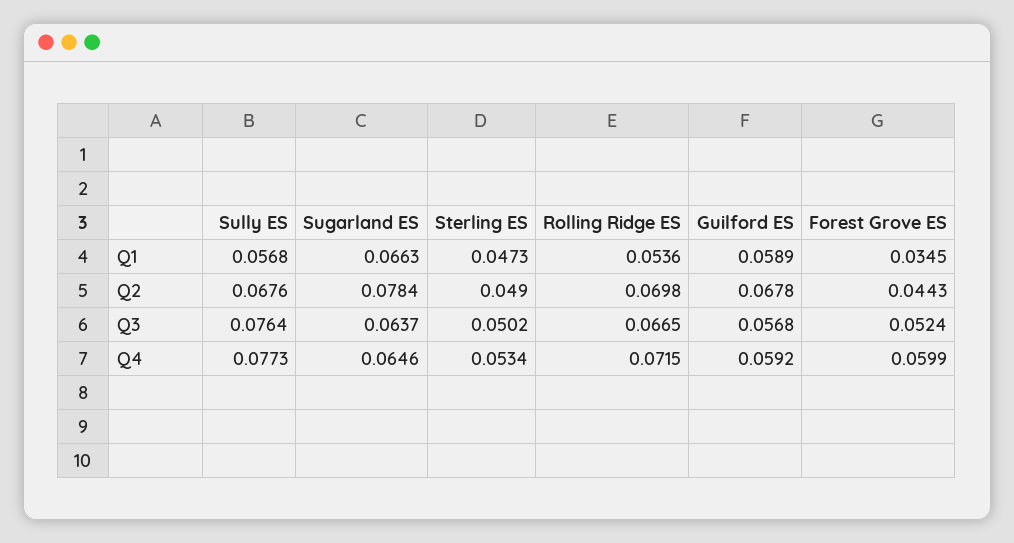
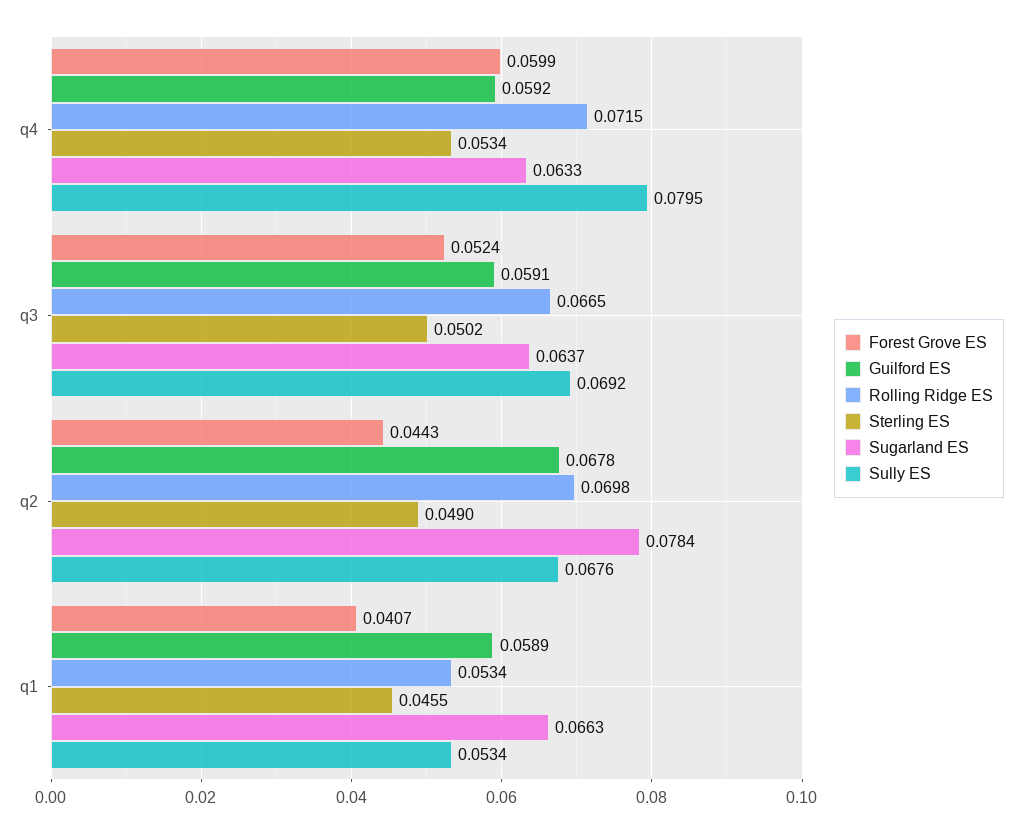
  {
    "Sully ES": {
-     "Q1": 0.0568,
+     "Q1": 0.0534,
      "Q2": 0.0676,
-     "Q3": 0.0764,
+     "Q3": 0.0692,
-     "Q4": 0.0773
+     "Q4": 0.0795
    },
    "Sugarland ES": {
      "Q1": 0.0663,
      "Q2": 0.0784,
      "Q3": 0.0637,
-     "Q4": 0.0646
+     "Q4": 0.0633
    },
    "Sterling ES": {
-     "Q1": 0.0473,
+     "Q1": 0.0455,
      "Q2": 0.049,
      "Q3": 0.0502,
      "Q4": 0.0534
    },
    "Rolling Ridge ES": {
-     "Q1": 0.0536,
+     "Q1": 0.0534,
      "Q2": 0.0698,
      "Q3": 0.0665,
      "Q4": 0.0715
    },
    "Guilford ES": {
      "Q1": 0.0589,
      "Q2": 0.0678,
-     "Q3": 0.0568,
+     "Q3": 0.0591,
      "Q4": 0.0592
    },
    "Forest Grove ES": {
-     "Q1": 0.0345,
+     "Q1": 0.0407,
      "Q2": 0.0443,
      "Q3": 0.0524,
      "Q4": 0.0599
    }
  }

